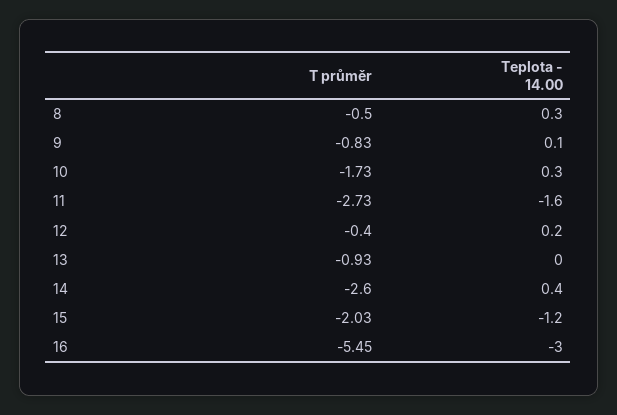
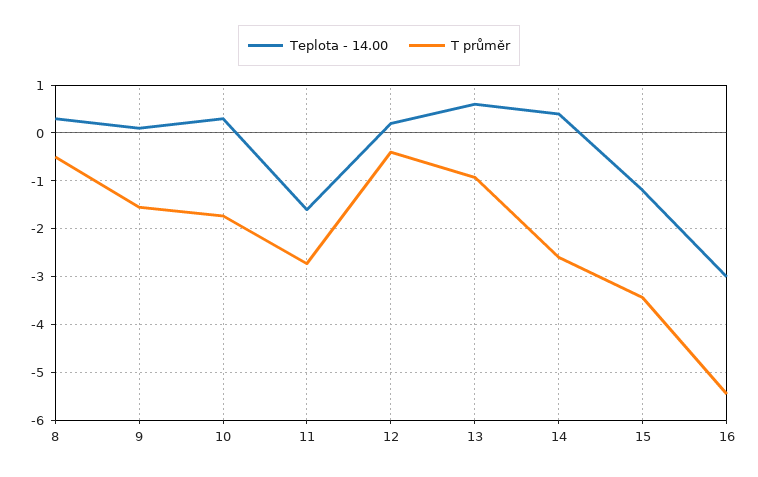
  {
    "T průměr": {
      "8": -0.5,
-     "9": -0.83,
+     "9": -1.6,
      "10": -1.73,
      "11": -2.73,
      "12": -0.4,
      "13": -0.93,
      "14": -2.6,
-     "15": -2.03,
+     "15": -3.4,
      "16": -5.45
    },
    "Teplota - 14.00": {
      "8": 0.3,
      "9": 0.1,
      "10": 0.3,
      "11": -1.6,
      "12": 0.2,
-     "13": 0,
+     "13": 0.6,
      "14": 0.4,
      "15": -1.2,
      "16": -3
    }
  }

